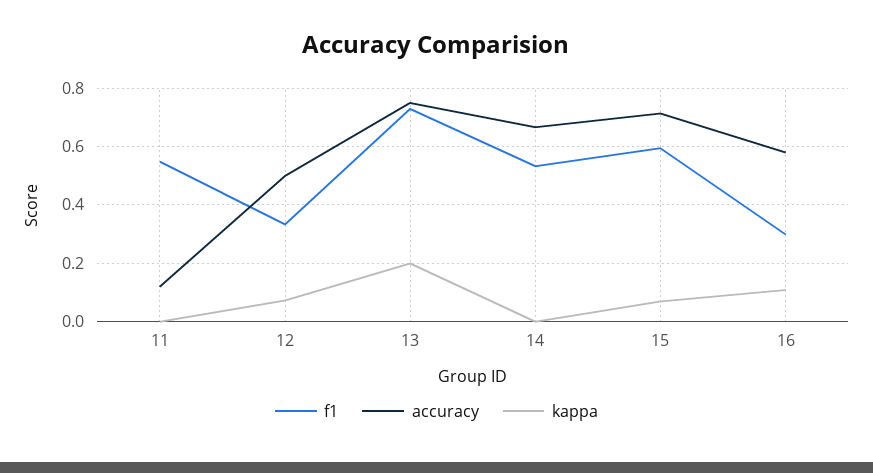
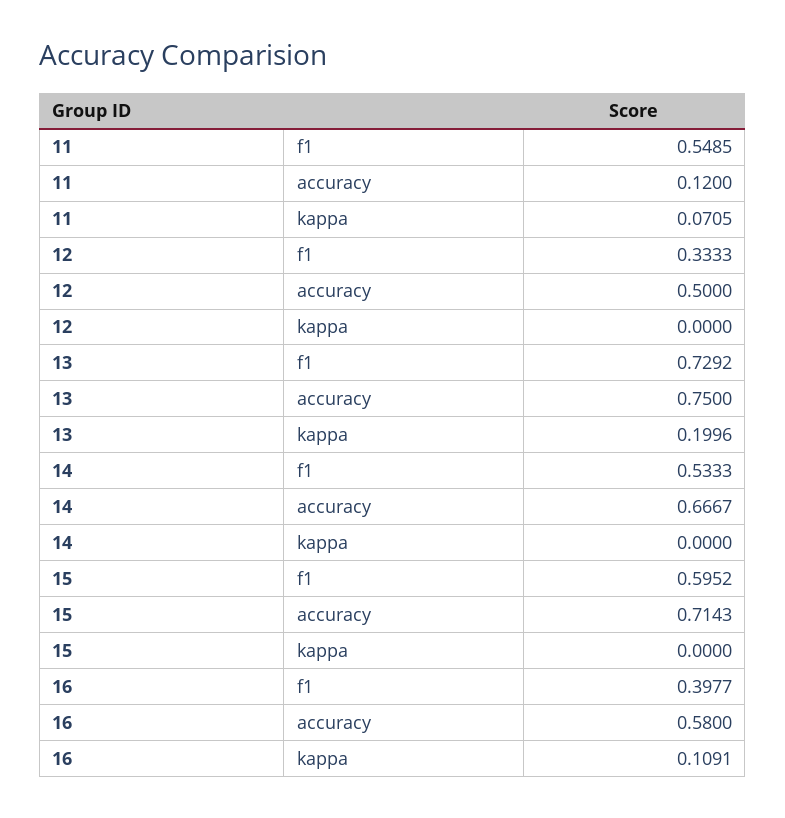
  {
    "f1": {
      "11": 0.5485,
      "12": 0.3333,
      "13": 0.7292,
      "14": 0.5333,
      "15": 0.5952,
-     "16": 0.3
+     "16": 0.3977
    },
    "accuracy": {
      "11": 0.12,
      "12": 0.5,
      "13": 0.75,
      "14": 0.6667,
      "15": 0.7143,
      "16": 0.58
    },
    "kappa": {
-     "11": 0,
+     "11": 0.0705,
-     "12": 0.075,
+     "12": 0,
      "13": 0.1996,
      "14": 0,
-     "15": 0.075,
+     "15": 0,
      "16": 0.1091
    }
  }

